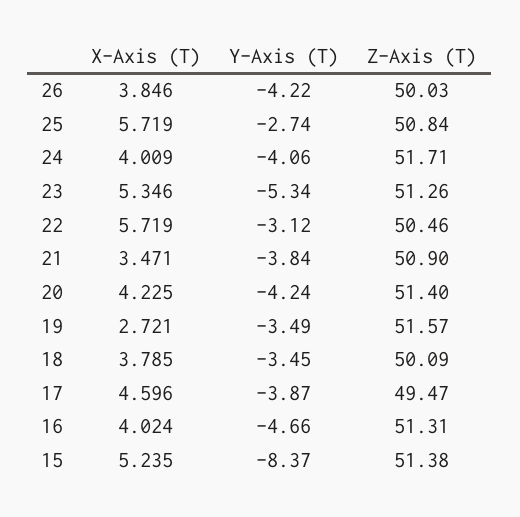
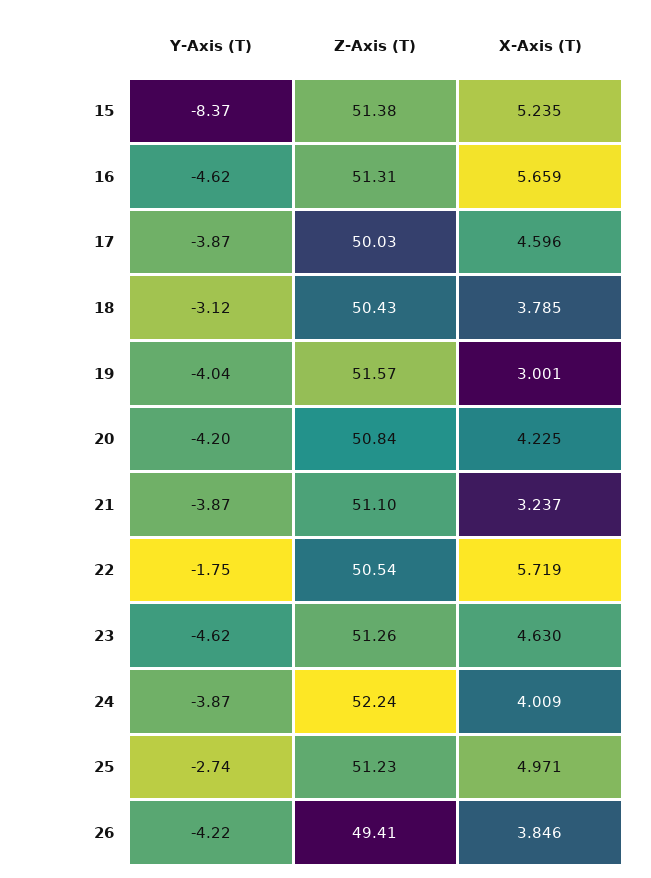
  {
    "X-Axis (T)": {
      "26": 3.846,
-     "25": 5.719,
+     "25": 4.971,
      "24": 4.009,
-     "23": 5.346,
+     "23": 4.63,
      "22": 5.719,
-     "21": 3.471,
+     "21": 3.237,
      "20": 4.225,
-     "19": 2.721,
+     "19": 3.001,
      "18": 3.785,
      "17": 4.596,
-     "16": 4.024,
+     "16": 5.659,
      "15": 5.235
    },
    "Y-Axis (T)": {
      "26": -4.22,
      "25": -2.74,
-     "24": -4.06,
+     "24": -3.87,
-     "23": -5.34,
+     "23": -4.62,
-     "22": -3.12,
+     "22": -1.75,
-     "21": -3.84,
+     "21": -3.87,
-     "20": -4.24,
+     "20": -4.2,
-     "19": -3.49,
+     "19": -4.04,
-     "18": -3.45,
+     "18": -3.12,
      "17": -3.87,
-     "16": -4.66,
+     "16": -4.62,
      "15": -8.37
    },
    "Z-Axis (T)": {
-     "26": 50.03,
+     "26": 49.41,
-     "25": 50.84,
+     "25": 51.23,
-     "24": 51.71,
+     "24": 52.24,
      "23": 51.26,
-     "22": 50.46,
+     "22": 50.54,
-     "21": 50.9,
+     "21": 51.1,
-     "20": 51.4,
+     "20": 50.84,
      "19": 51.57,
-     "18": 50.09,
+     "18": 50.43,
-     "17": 49.47,
+     "17": 50.03,
      "16": 51.31,
      "15": 51.38
    }
  }

